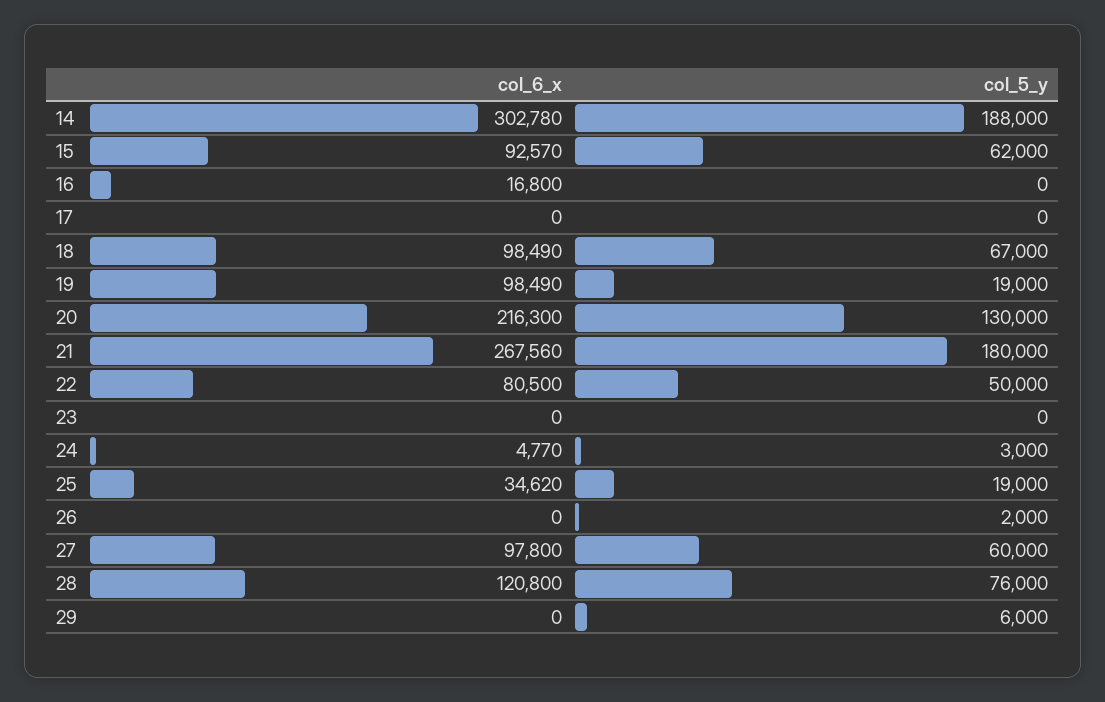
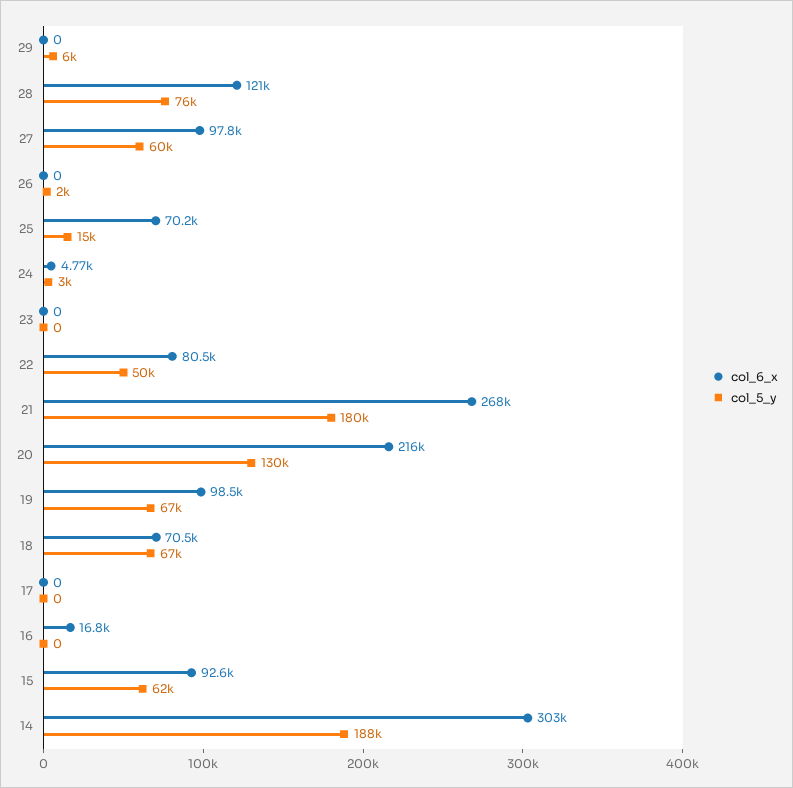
  {
    "col_6_x": {
      "14": 302780,
      "15": 92570,
      "16": 16800,
      "17": 0,
-     "18": 98490,
+     "18": 70500,
      "19": 98490,
      "20": 216300,
      "21": 267560,
      "22": 80500,
      "23": 0,
      "24": 4770,
-     "25": 34620,
+     "25": 70200,
      "26": 0,
      "27": 97800,
      "28": 120800,
      "29": 0
    },
    "col_5_y": {
      "14": 188000,
      "15": 62000,
      "16": 0,
      "17": 0,
      "18": 67000,
-     "19": 19000,
+     "19": 67000,
      "20": 130000,
      "21": 180000,
      "22": 50000,
      "23": 0,
      "24": 3000,
-     "25": 19000,
+     "25": 15000,
      "26": 2000,
      "27": 60000,
      "28": 76000,
      "29": 6000
    }
  }

